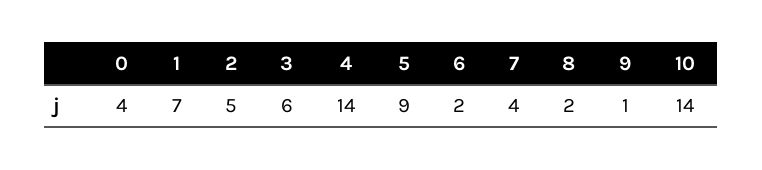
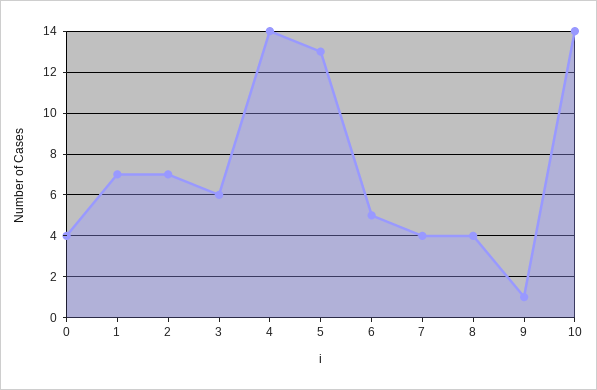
  {
    "0": 4,
    "1": 7,
-   "2": 5,
+   "2": 7,
    "3": 6,
    "4": 14,
-   "5": 9,
+   "5": 13,
-   "6": 2,
+   "6": 5,
    "7": 4,
-   "8": 2,
+   "8": 4,
    "9": 1,
    "10": 14
  }

